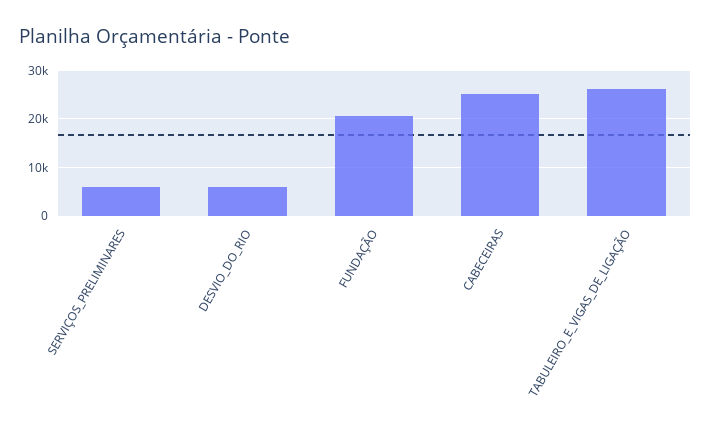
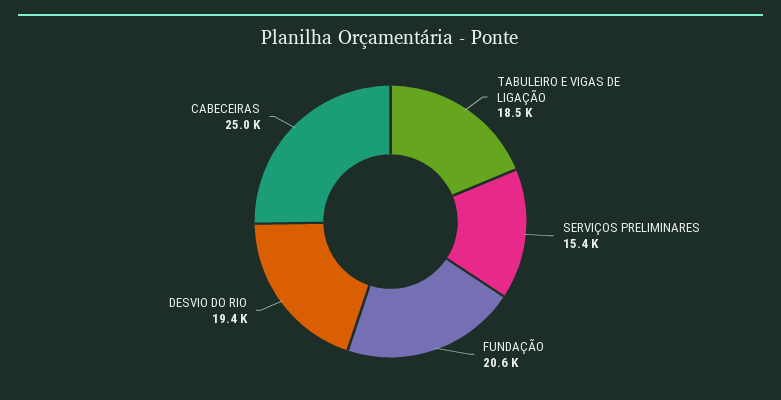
  {
-   "SERVIÇOS_PRELIMINARES": 6000,
+   "SERVIÇOS_PRELIMINARES": 15400,
-   "DESVIO_DO_RIO": 6000,
+   "DESVIO_DO_RIO": 19400,
    "FUNDAÇÃO": 20600,
    "CABECEIRAS": 25000,
-   "TABULEIRO_E_VIGAS_DE_LIGAÇÃO": 26000
+   "TABULEIRO_E_VIGAS_DE_LIGAÇÃO": 18500
  }

